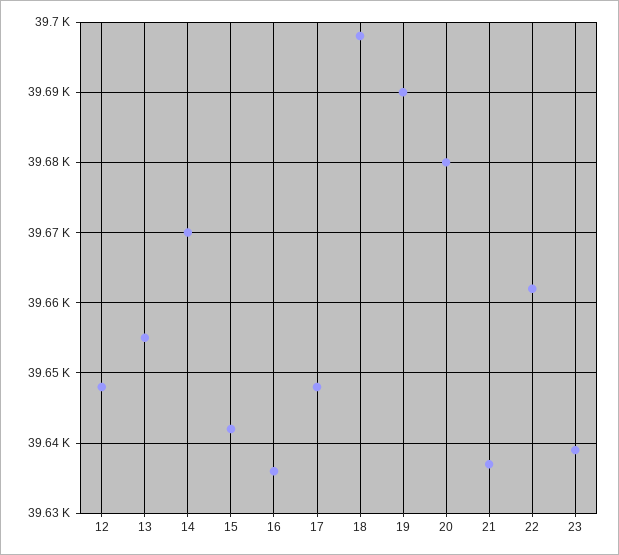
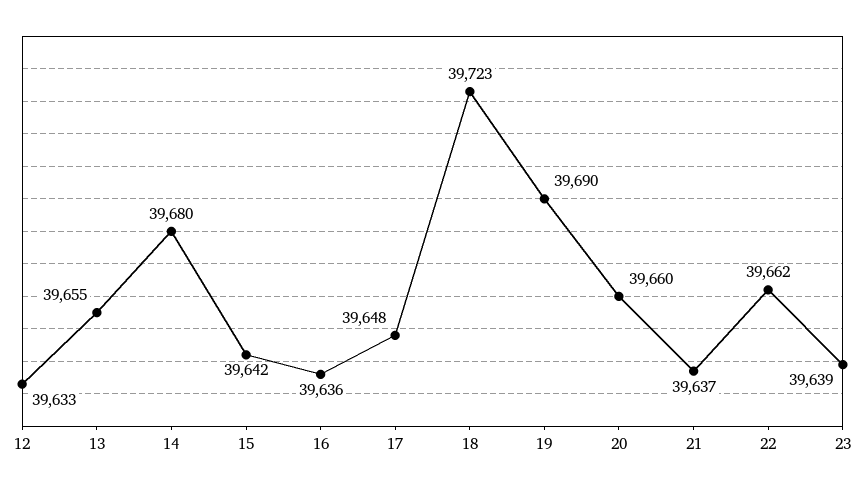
  {
-   "12": 39648,
+   "12": 39633,
    "13": 39655,
-   "14": 39670,
+   "14": 39680,
    "15": 39642,
    "16": 39636,
    "17": 39648,
-   "18": 39698,
+   "18": 39723,
    "19": 39690,
-   "20": 39680,
+   "20": 39660,
    "21": 39637,
    "22": 39662,
    "23": 39639
  }

